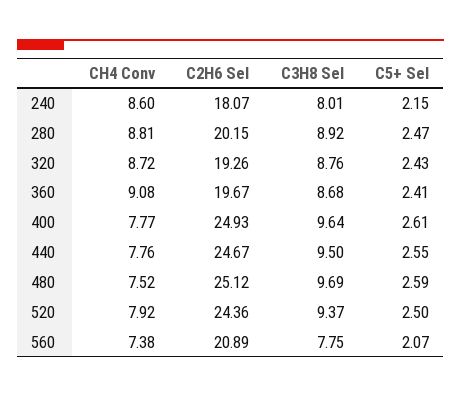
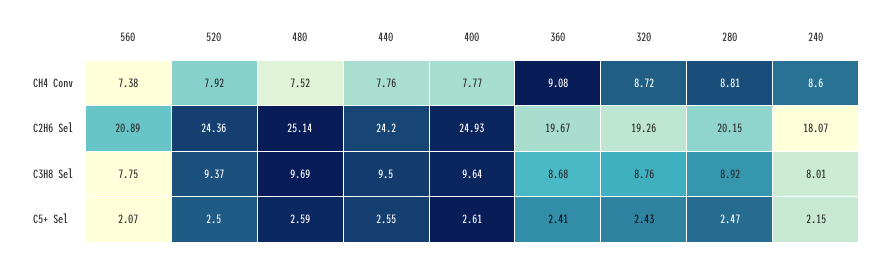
  {
    "CH4 Conv": {
      "240": 8.6,
      "280": 8.81,
      "320": 8.72,
      "360": 9.08,
      "400": 7.77,
      "440": 7.76,
      "480": 7.52,
      "520": 7.92,
      "560": 7.38
    },
    "C2H6 Sel": {
      "240": 18.07,
      "280": 20.15,
      "320": 19.26,
      "360": 19.67,
      "400": 24.93,
-     "440": 24.67,
+     "440": 24.2,
-     "480": 25.12,
+     "480": 25.14,
      "520": 24.36,
      "560": 20.89
    },
    "C3H8 Sel": {
      "240": 8.01,
      "280": 8.92,
      "320": 8.76,
      "360": 8.68,
      "400": 9.64,
      "440": 9.5,
      "480": 9.69,
      "520": 9.37,
      "560": 7.75
    },
    "C5+ Sel": {
      "240": 2.15,
      "280": 2.47,
      "320": 2.43,
      "360": 2.41,
      "400": 2.61,
      "440": 2.55,
      "480": 2.59,
      "520": 2.5,
      "560": 2.07
    }
  }

